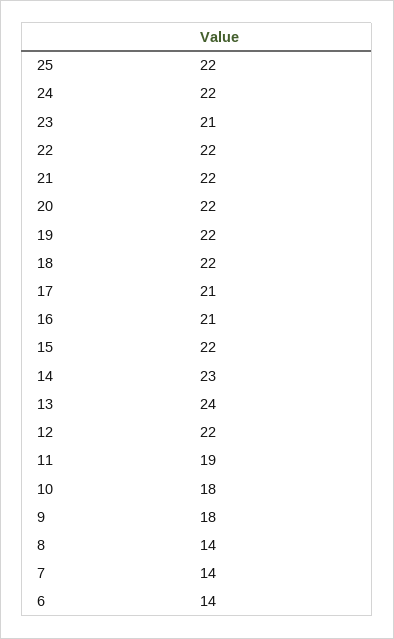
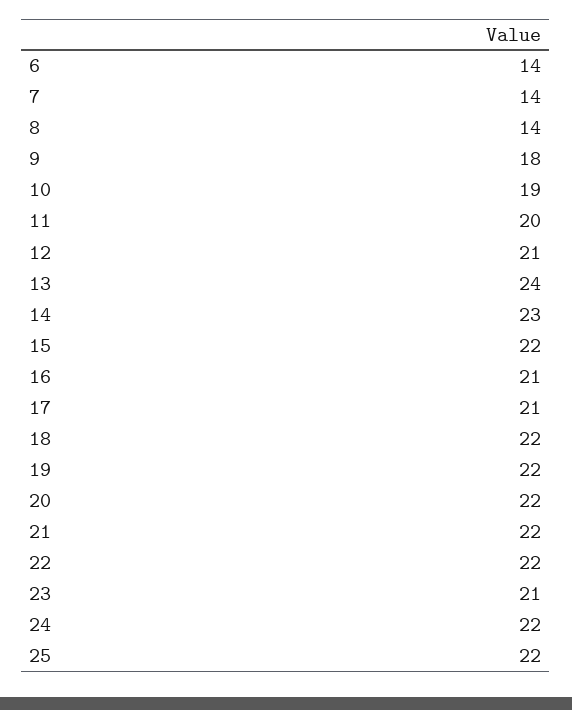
  {
    "25": 22,
    "24": 22,
    "23": 21,
    "22": 22,
    "21": 22,
    "20": 22,
    "19": 22,
    "18": 22,
    "17": 21,
    "16": 21,
    "15": 22,
    "14": 23,
    "13": 24,
-   "12": 22,
+   "12": 21,
-   "11": 19,
+   "11": 20,
-   "10": 18,
+   "10": 19,
    "9": 18,
    "8": 14,
    "7": 14,
    "6": 14
  }

